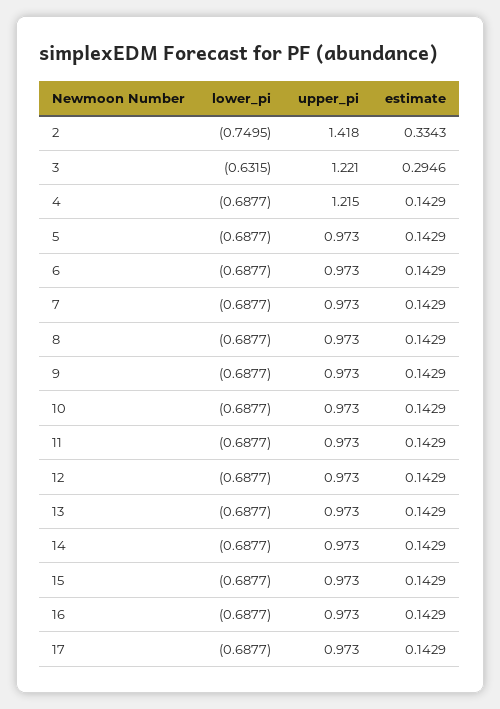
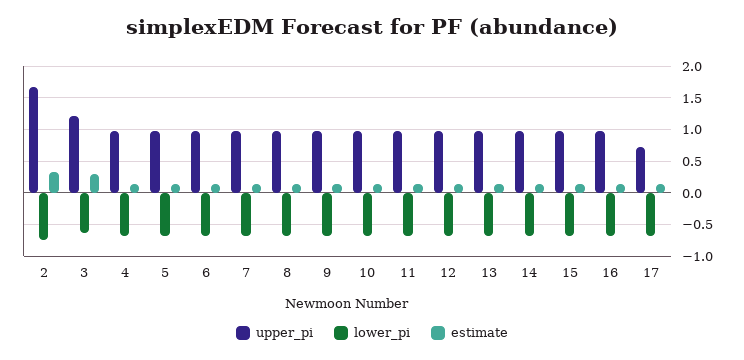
  {
    "lower_pi": {
      "2": -0.7495,
      "3": -0.6315,
      "4": -0.6877,
      "5": -0.6877,
      "6": -0.6877,
      "7": -0.6877,
      "8": -0.6877,
      "9": -0.6877,
      "10": -0.6877,
      "11": -0.6877,
      "12": -0.6877,
      "13": -0.6877,
      "14": -0.6877,
      "15": -0.6877,
      "16": -0.6877,
      "17": -0.6877
    },
    "upper_pi": {
-     "2": 1.418,
+     "2": 1.7,
      "3": 1.221,
-     "4": 1.215,
+     "4": 1,
      "5": 0.973,
      "6": 0.973,
      "7": 0.973,
      "8": 0.973,
      "9": 0.973,
      "10": 0.973,
      "11": 0.973,
      "12": 0.973,
      "13": 0.973,
      "14": 0.973,
      "15": 0.973,
      "16": 0.973,
-     "17": 0.973
+     "17": 0.7
    },
    "estimate": {
      "2": 0.3343,
      "3": 0.2946,
      "4": 0.1429,
      "5": 0.1429,
      "6": 0.1429,
      "7": 0.1429,
      "8": 0.1429,
      "9": 0.1429,
      "10": 0.1429,
      "11": 0.1429,
      "12": 0.1429,
      "13": 0.1429,
      "14": 0.1429,
      "15": 0.1429,
      "16": 0.1429,
      "17": 0.1429
    }
  }

